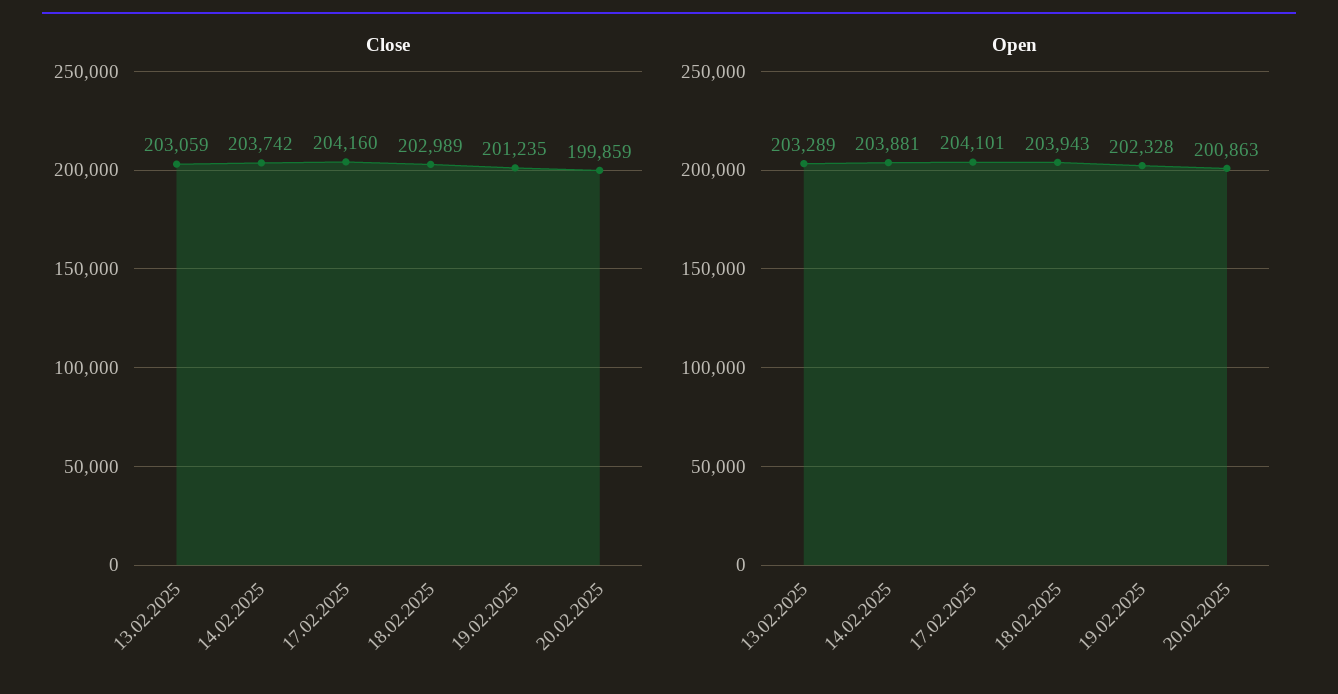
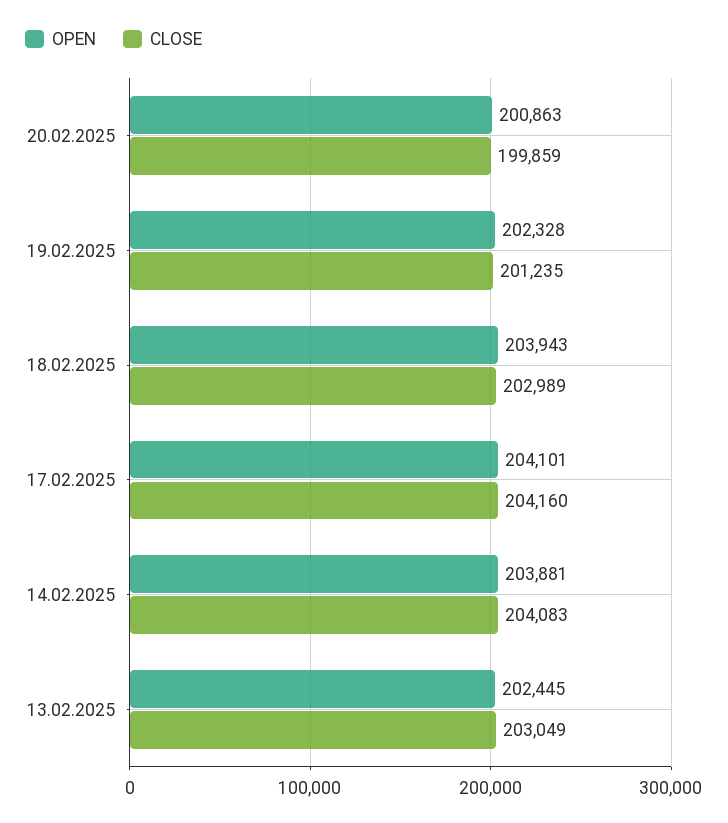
  {
    "Close": {
-     "13.02.2025": 203059,
+     "13.02.2025": 203049,
-     "14.02.2025": 203742,
+     "14.02.2025": 204083,
      "17.02.2025": 204160,
      "18.02.2025": 202989,
      "19.02.2025": 201235,
      "20.02.2025": 199859
    },
    "Open": {
-     "13.02.2025": 203289,
+     "13.02.2025": 202445,
      "14.02.2025": 203881,
      "17.02.2025": 204101,
      "18.02.2025": 203943,
      "19.02.2025": 202328,
      "20.02.2025": 200863
    }
  }

